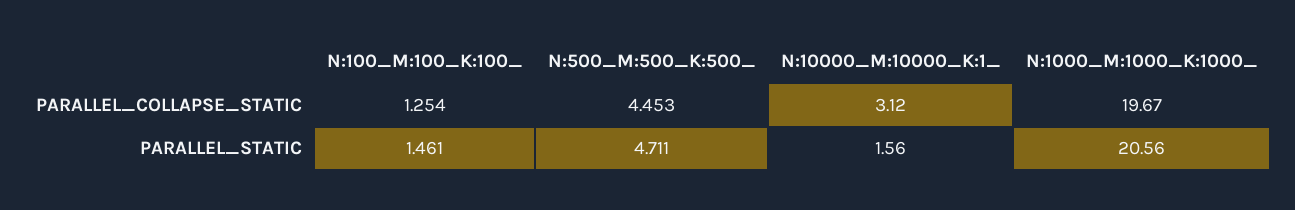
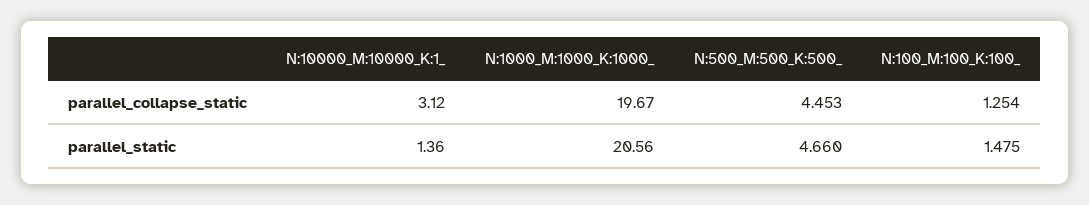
  {
    "N:100_M:100_K:100_": {
      "PARALLEL_COLLAPSE_STATIC": 1.254,
-     "PARALLEL_STATIC": 1.461
+     "PARALLEL_STATIC": 1.475
    },
    "N:500_M:500_K:500_": {
      "PARALLEL_COLLAPSE_STATIC": 4.453,
-     "PARALLEL_STATIC": 4.711
+     "PARALLEL_STATIC": 4.66
    },
    "N:10000_M:10000_K:1_": {
      "PARALLEL_COLLAPSE_STATIC": 3.12,
-     "PARALLEL_STATIC": 1.56
+     "PARALLEL_STATIC": 1.36
    },
    "N:1000_M:1000_K:1000_": {
      "PARALLEL_COLLAPSE_STATIC": 19.67,
      "PARALLEL_STATIC": 20.56
    }
  }

